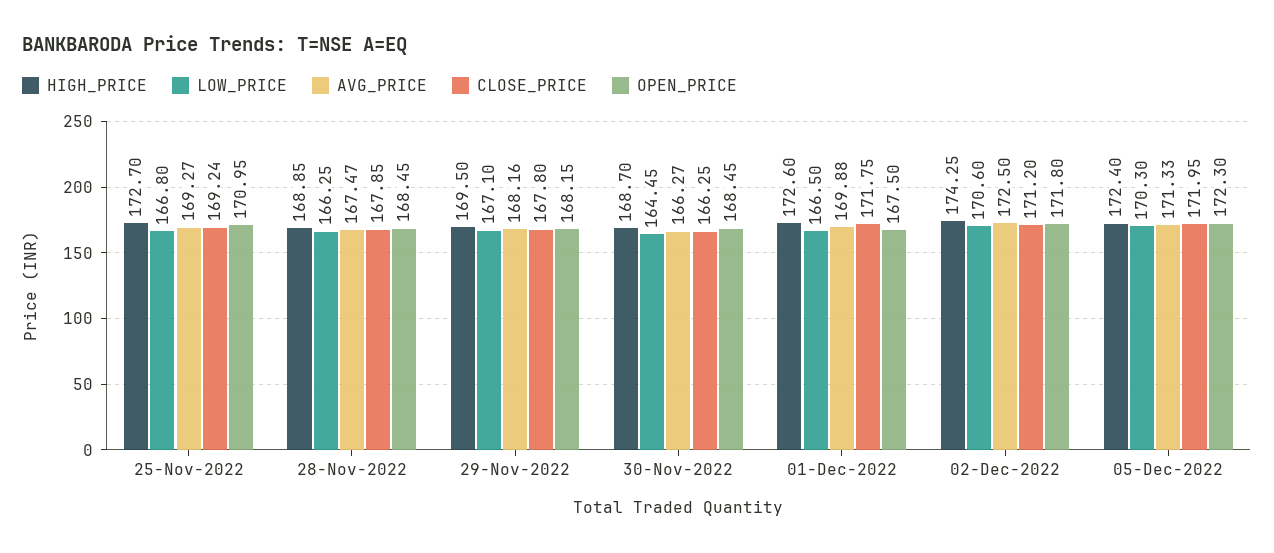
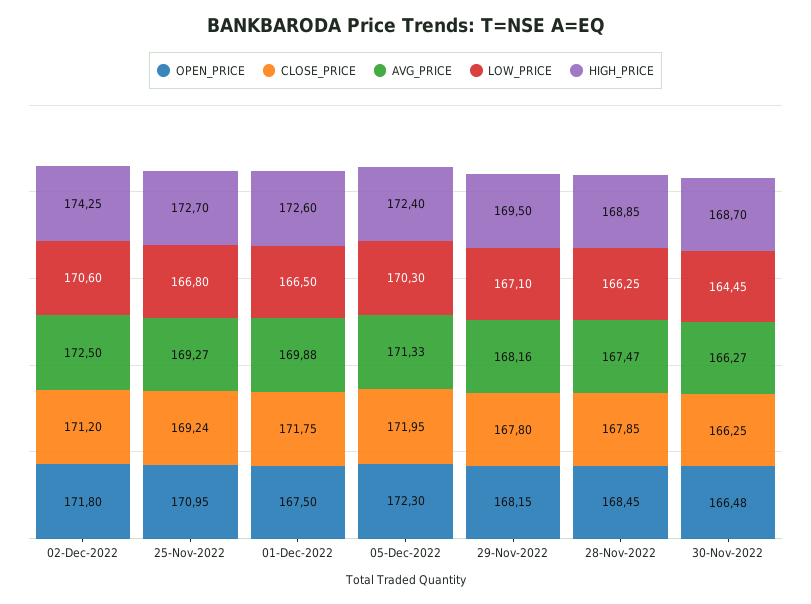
  {
    "HIGH_PRICE": {
      "25-Nov-2022": 172.7,
      "28-Nov-2022": 168.85,
      "29-Nov-2022": 169.5,
      "30-Nov-2022": 168.7,
      "01-Dec-2022": 172.6,
      "02-Dec-2022": 174.25,
      "05-Dec-2022": 172.4
    },
    "LOW_PRICE": {
      "25-Nov-2022": 166.8,
      "28-Nov-2022": 166.25,
      "29-Nov-2022": 167.1,
      "30-Nov-2022": 164.45,
      "01-Dec-2022": 166.5,
      "02-Dec-2022": 170.6,
      "05-Dec-2022": 170.3
    },
    "AVG_PRICE": {
      "25-Nov-2022": 169.27,
      "28-Nov-2022": 167.47,
      "29-Nov-2022": 168.16,
      "30-Nov-2022": 166.27,
      "01-Dec-2022": 169.88,
      "02-Dec-2022": 172.5,
      "05-Dec-2022": 171.33
    },
    "CLOSE_PRICE": {
      "25-Nov-2022": 169.24,
      "28-Nov-2022": 167.85,
      "29-Nov-2022": 167.8,
      "30-Nov-2022": 166.25,
      "01-Dec-2022": 171.75,
      "02-Dec-2022": 171.2,
      "05-Dec-2022": 171.95
    },
    "OPEN_PRICE": {
      "25-Nov-2022": 170.95,
      "28-Nov-2022": 168.45,
      "29-Nov-2022": 168.15,
-     "30-Nov-2022": 168.45,
+     "30-Nov-2022": 166.48,
      "01-Dec-2022": 167.5,
      "02-Dec-2022": 171.8,
      "05-Dec-2022": 172.3
    }
  }

